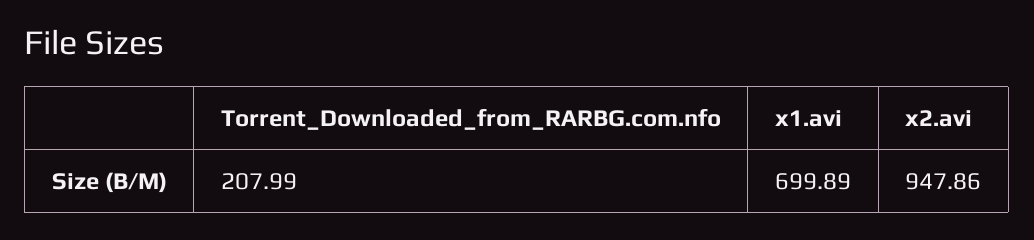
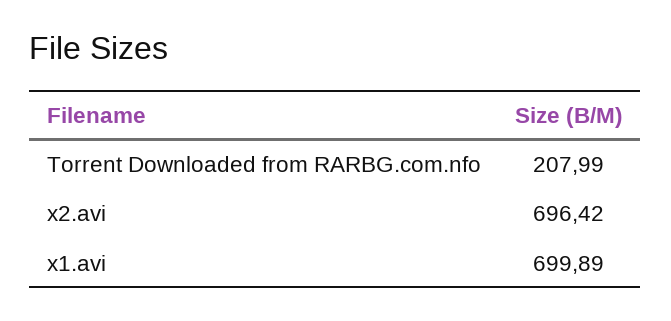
  {
    "Torrent_Downloaded_from_RARBG.com.nfo": 207.99,
    "x1.avi": 699.89,
-   "x2.avi": 947.86
+   "x2.avi": 696.42
  }

